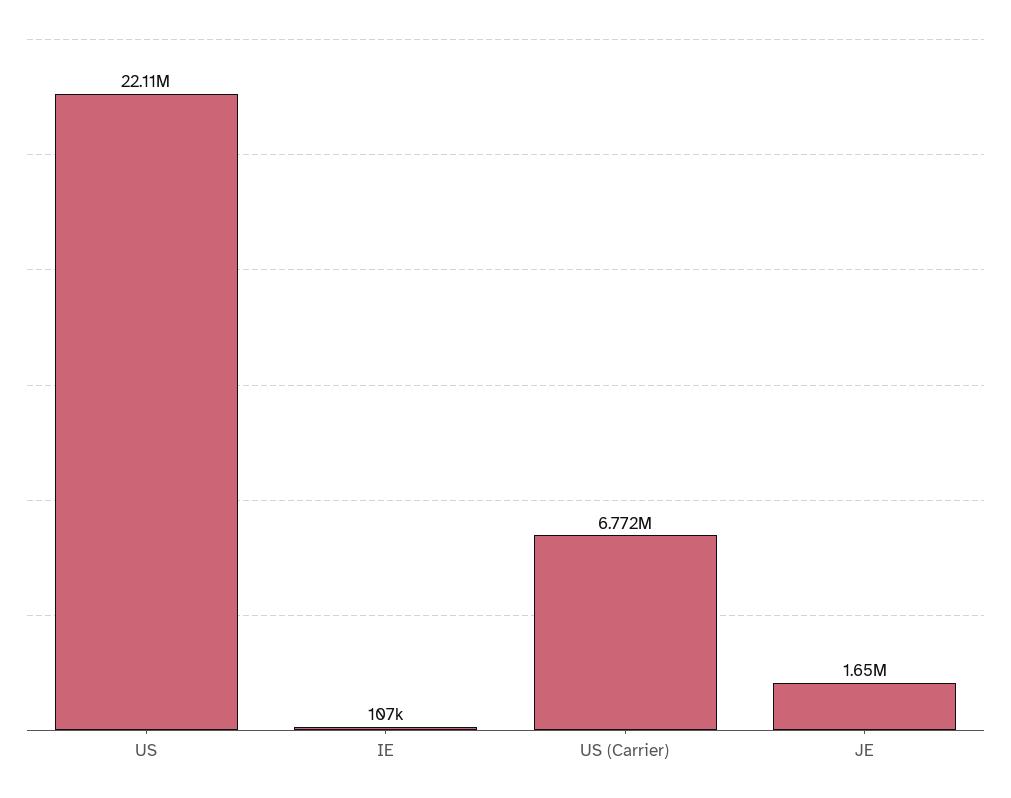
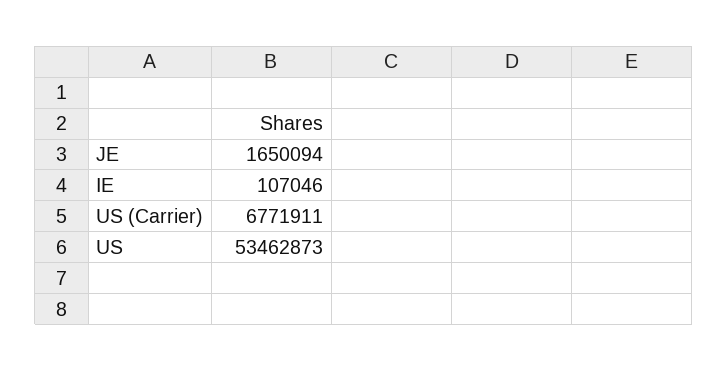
  {
-   "US": 22110000,
+   "US": 53462873,
    "IE": 107046,
    "US (Carrier)": 6771911,
    "JE": 1650094
  }

